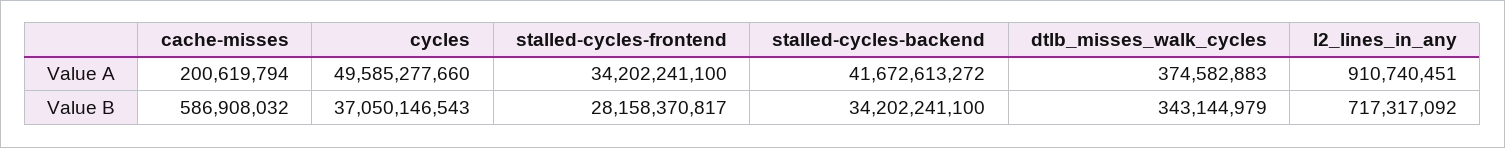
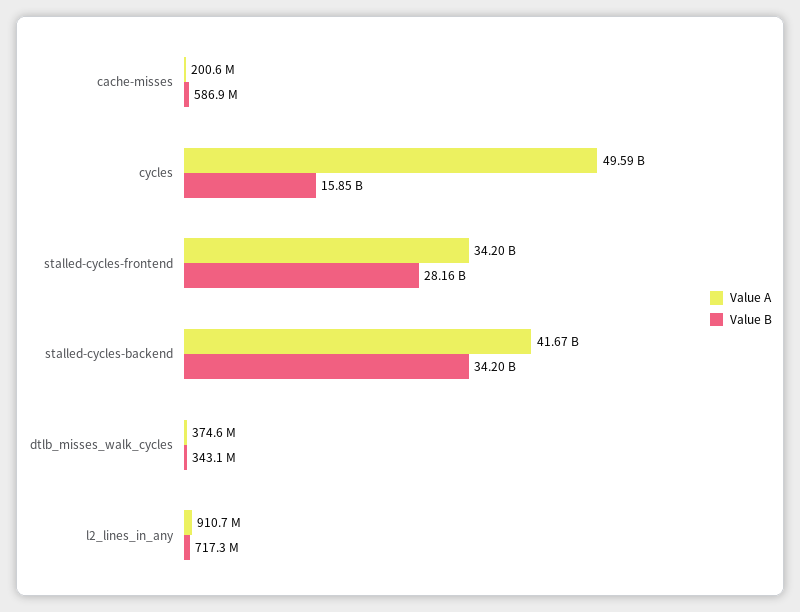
  {
    "Value A": {
      "cache-misses": 200619794,
      "cycles": 49585277660,
      "stalled-cycles-frontend": 34202241100,
      "stalled-cycles-backend": 41672613272,
      "dtlb_misses_walk_cycles": 374582883,
      "l2_lines_in_any": 910740451
    },
    "Value B": {
      "cache-misses": 586908032,
-     "cycles": 37050146543,
+     "cycles": 15850000000,
      "stalled-cycles-frontend": 28158370817,
      "stalled-cycles-backend": 34202241100,
      "dtlb_misses_walk_cycles": 343144979,
      "l2_lines_in_any": 717317092
    }
  }

